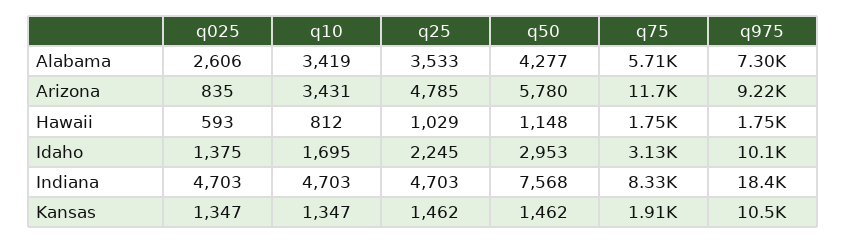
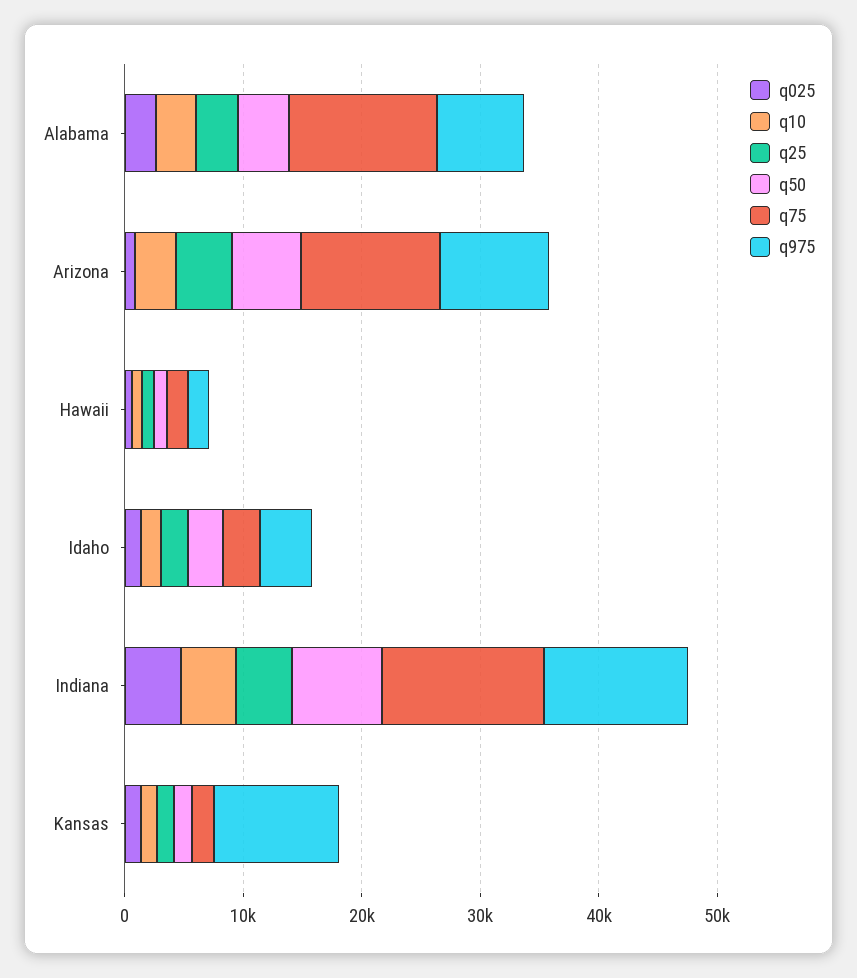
  {
    "q025": {
      "Alabama": 2606,
      "Arizona": 835,
      "Hawaii": 593,
      "Idaho": 1375,
      "Indiana": 4703,
      "Kansas": 1347
    },
    "q10": {
      "Alabama": 3419,
      "Arizona": 3431,
      "Hawaii": 812,
      "Idaho": 1695,
      "Indiana": 4703,
      "Kansas": 1347
    },
    "q25": {
      "Alabama": 3533,
      "Arizona": 4785,
      "Hawaii": 1029,
      "Idaho": 2245,
      "Indiana": 4703,
      "Kansas": 1462
    },
    "q50": {
      "Alabama": 4277,
      "Arizona": 5780,
      "Hawaii": 1148,
      "Idaho": 2953,
      "Indiana": 7568,
      "Kansas": 1462
    },
    "q75": {
-     "Alabama": 5710,
+     "Alabama": 12000,
      "Arizona": 11700,
      "Hawaii": 1750,
      "Idaho": 3130,
-     "Indiana": 8330,
+     "Indiana": 14000,
      "Kansas": 1910
    },
    "q975": {
      "Alabama": 7300,
      "Arizona": 9220,
      "Hawaii": 1750,
-     "Idaho": 10100,
+     "Idaho": 4000,
-     "Indiana": 18400,
+     "Indiana": 12000,
      "Kansas": 10500
    }
  }

